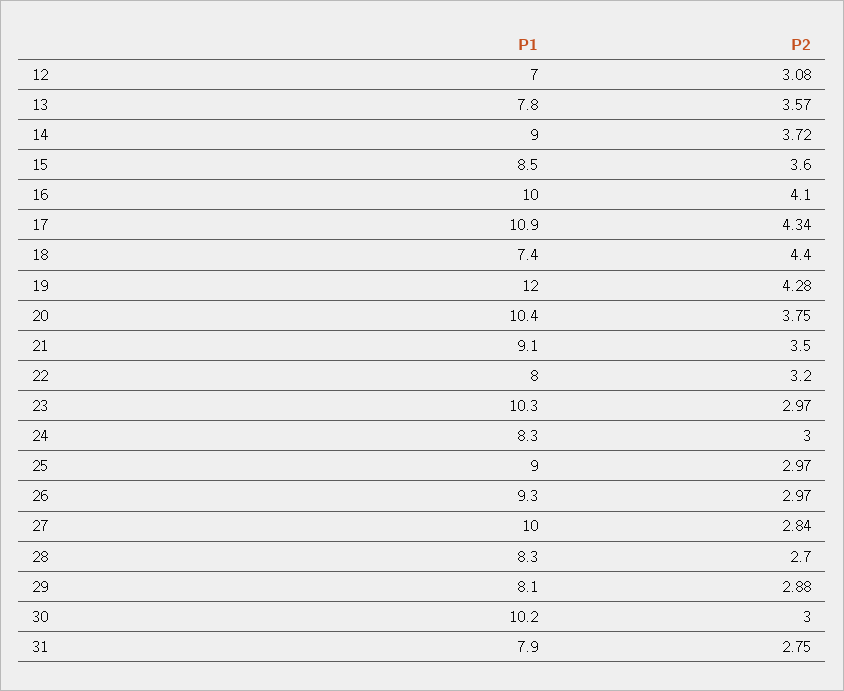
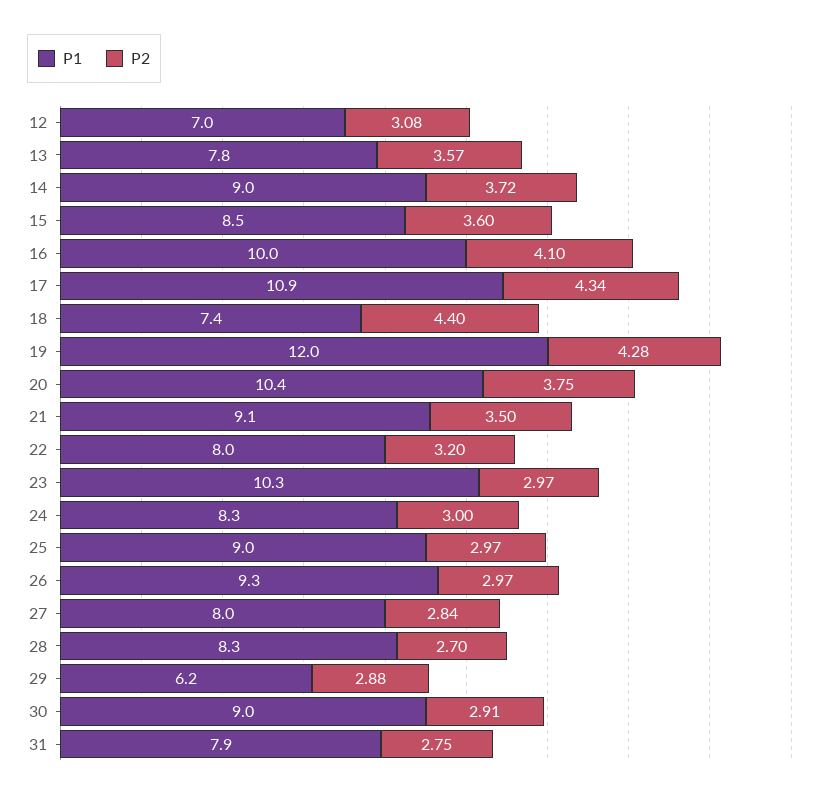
  {
    "P1": {
      "12": 7,
      "13": 7.8,
      "14": 9,
      "15": 8.5,
      "16": 10,
      "17": 10.9,
      "18": 7.4,
      "19": 12,
      "20": 10.4,
      "21": 9.1,
      "22": 8,
      "23": 10.3,
      "24": 8.3,
      "25": 9,
      "26": 9.3,
-     "27": 10,
+     "27": 8,
      "28": 8.3,
-     "29": 8.1,
+     "29": 6.2,
-     "30": 10.2,
+     "30": 9,
      "31": 7.9
    },
    "P2": {
      "12": 3.08,
      "13": 3.57,
      "14": 3.72,
      "15": 3.6,
      "16": 4.1,
      "17": 4.34,
      "18": 4.4,
      "19": 4.28,
      "20": 3.75,
      "21": 3.5,
      "22": 3.2,
      "23": 2.97,
      "24": 3,
      "25": 2.97,
      "26": 2.97,
      "27": 2.84,
      "28": 2.7,
      "29": 2.88,
-     "30": 3,
+     "30": 2.91,
      "31": 2.75
    }
  }

